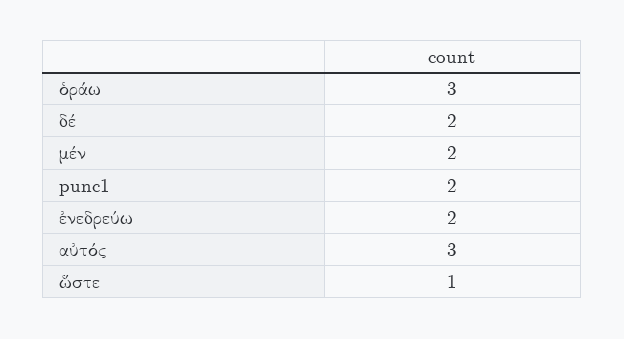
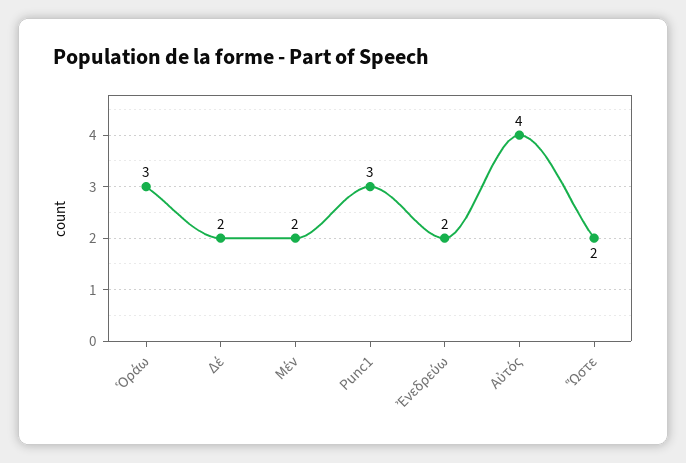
  {
    "ὁράω": 3,
    "δέ": 2,
    "μέν": 2,
-   "punc1": 2,
+   "punc1": 3,
    "ἐνεδρεύω": 2,
-   "αὐτός": 3,
+   "αὐτός": 4,
-   "ὥστε": 1
+   "ὥστε": 2
  }

